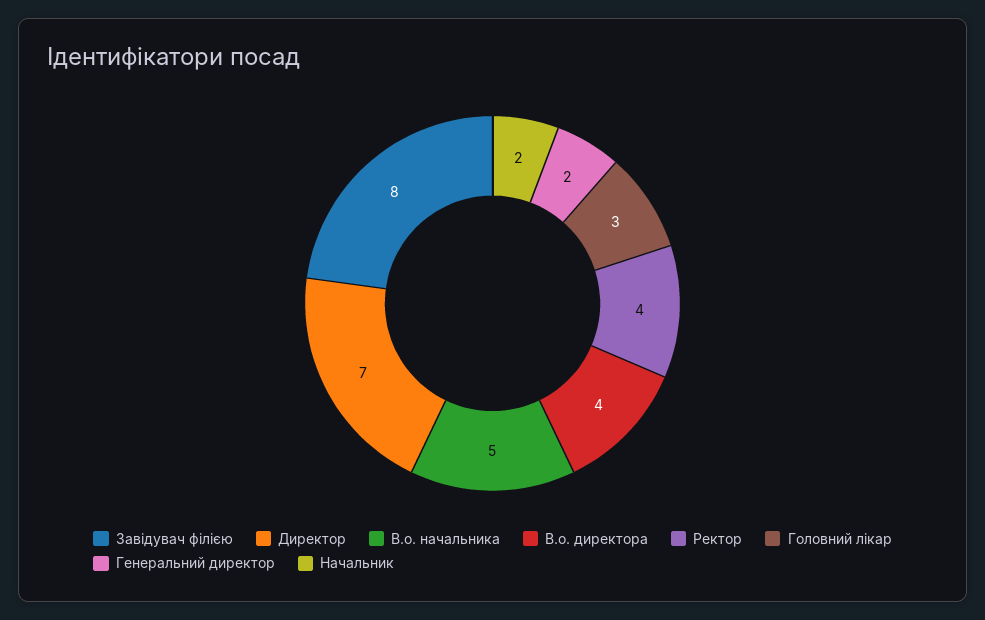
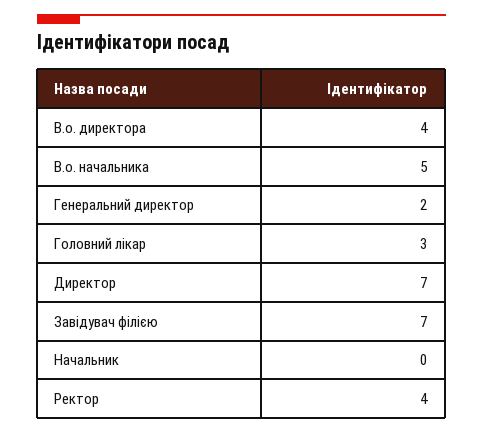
  {
-   "Завідувач філією": 8,
+   "Завідувач філією": 7,
    "Директор": 7,
    "В.о. начальника": 5,
    "В.о. директора": 4,
    "Ректор": 4,
    "Головний лікар": 3,
    "Генеральний директор": 2,
-   "Начальник": 2
+   "Начальник": 0
  }

